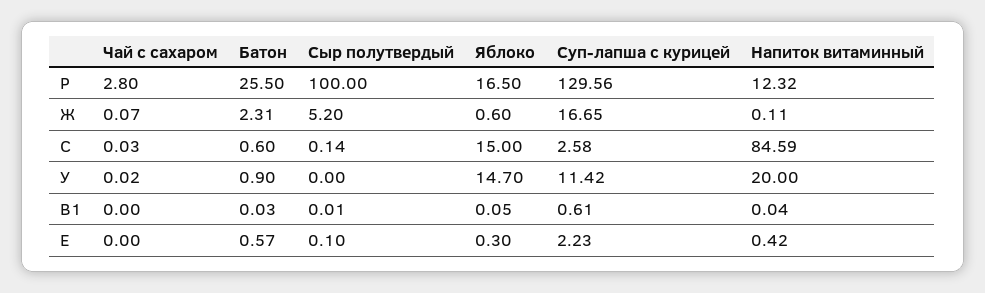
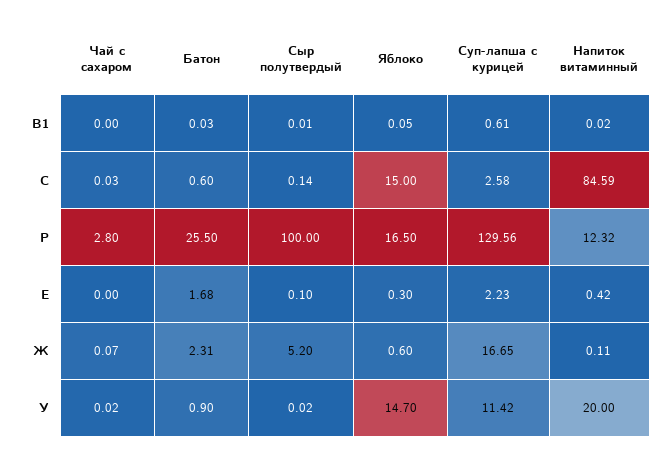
  {
    "Чай с сахаром": {
      "Р": 2.8,
      "Ж": 0.07,
      "С": 0.03,
      "У": 0.02,
      "В1": 0,
      "Е": 0
    },
    "Батон": {
      "Р": 25.5,
      "Ж": 2.31,
      "С": 0.6,
      "У": 0.9,
      "В1": 0.03,
-     "Е": 0.57
+     "Е": 1.68
    },
    "Сыр полутвердый": {
      "Р": 100,
      "Ж": 5.2,
      "С": 0.14,
-     "У": 0,
+     "У": 0.02,
      "В1": 0.01,
      "Е": 0.1
    },
    "Яблоко": {
      "Р": 16.5,
      "Ж": 0.6,
      "С": 15,
      "У": 14.7,
      "В1": 0.05,
      "Е": 0.3
    },
    "Суп-лапша с курицей": {
      "Р": 129.56,
      "Ж": 16.65,
      "С": 2.58,
      "У": 11.42,
      "В1": 0.61,
      "Е": 2.23
    },
    "Напиток витаминный": {
      "Р": 12.32,
      "Ж": 0.11,
      "С": 84.59,
      "У": 20,
-     "В1": 0.04,
+     "В1": 0.02,
      "Е": 0.42
    }
  }

